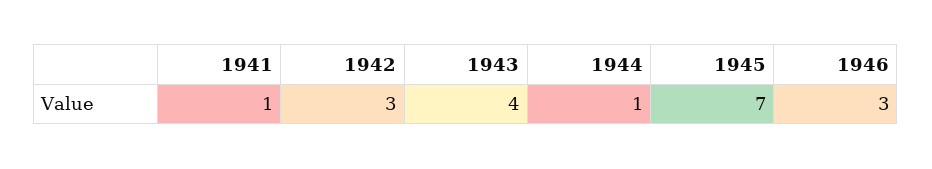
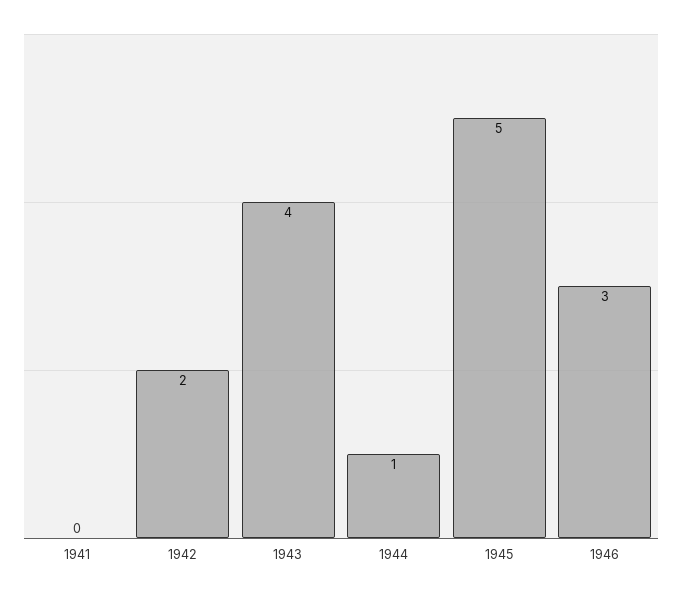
  {
-   "1941": 1,
+   "1941": 0,
-   "1942": 3,
+   "1942": 2,
    "1943": 4,
    "1944": 1,
-   "1945": 7,
+   "1945": 5,
    "1946": 3
  }

